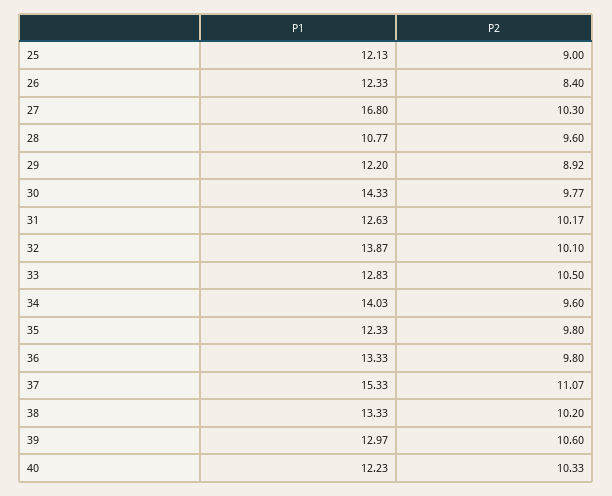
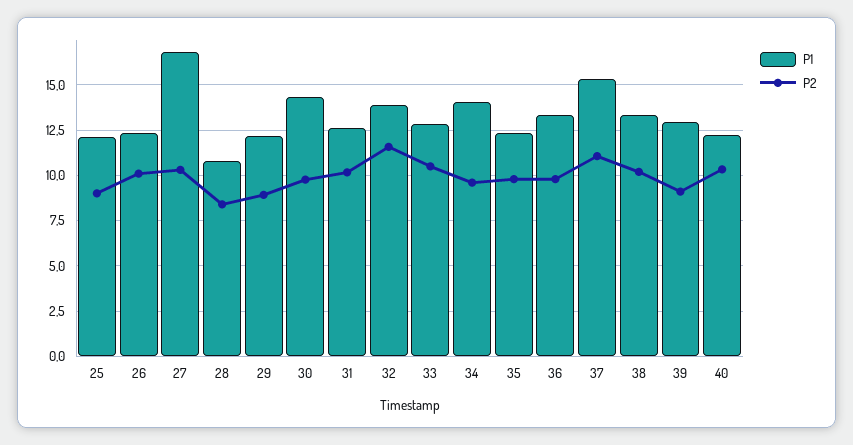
  {
    "P1": {
      "25": 12.13,
      "26": 12.33,
      "27": 16.8,
      "28": 10.77,
      "29": 12.2,
      "30": 14.33,
      "31": 12.63,
      "32": 13.87,
      "33": 12.83,
      "34": 14.03,
      "35": 12.33,
      "36": 13.33,
      "37": 15.33,
      "38": 13.33,
      "39": 12.97,
      "40": 12.23
    },
    "P2": {
      "25": 9,
-     "26": 8.4,
+     "26": 10,
      "27": 10.3,
-     "28": 9.6,
+     "28": 8.5,
      "29": 8.92,
      "30": 9.77,
      "31": 10.17,
-     "32": 10.1,
+     "32": 11.5,
      "33": 10.5,
      "34": 9.6,
      "35": 9.8,
      "36": 9.8,
      "37": 11.07,
      "38": 10.2,
-     "39": 10.6,
+     "39": 9,
      "40": 10.33
    }
  }

